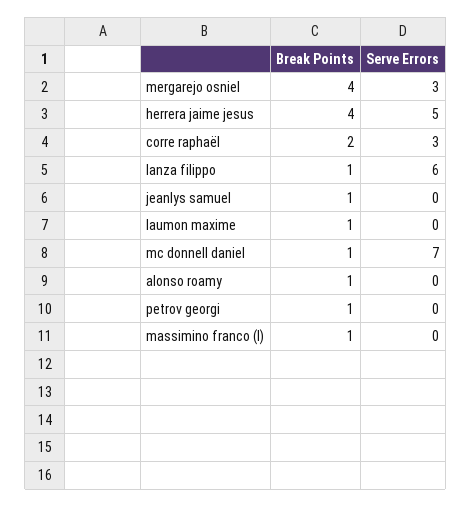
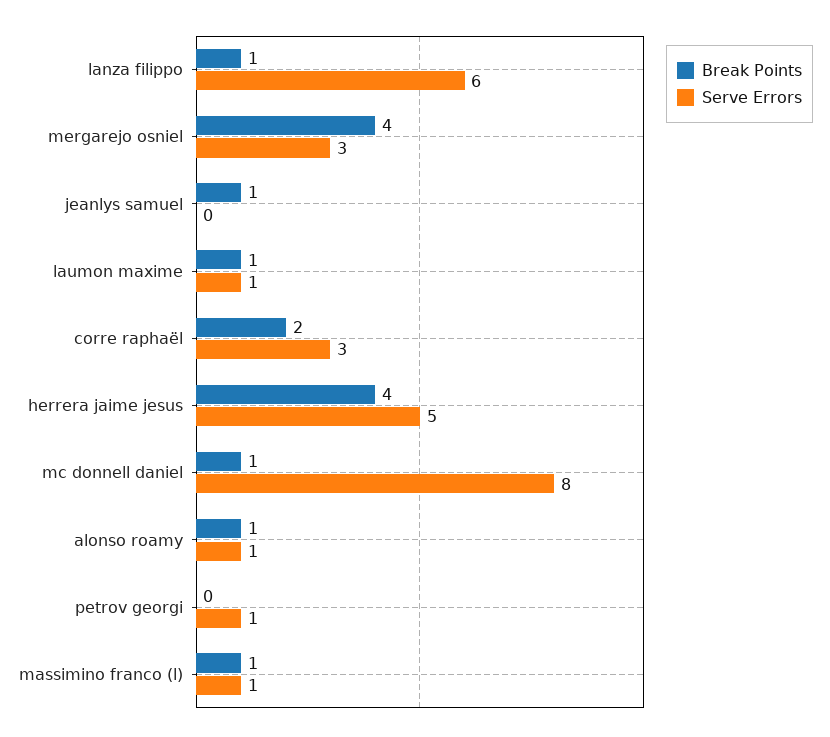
  {
    "Break Points": {
      "mergarejo osniel": 4,
      "herrera jaime jesus": 4,
      "corre raphaël": 2,
      "lanza filippo": 1,
      "jeanlys samuel": 1,
      "laumon maxime": 1,
      "mc donnell daniel": 1,
      "alonso roamy": 1,
-     "petrov georgi": 1,
+     "petrov georgi": 0,
      "massimino franco (l)": 1
    },
    "Serve Errors": {
      "mergarejo osniel": 3,
      "herrera jaime jesus": 5,
      "corre raphaël": 3,
      "lanza filippo": 6,
      "jeanlys samuel": 0,
-     "laumon maxime": 0,
+     "laumon maxime": 1,
-     "mc donnell daniel": 7,
+     "mc donnell daniel": 8,
-     "alonso roamy": 0,
+     "alonso roamy": 1,
-     "petrov georgi": 0,
+     "petrov georgi": 1,
-     "massimino franco (l)": 0
+     "massimino franco (l)": 1
    }
  }

